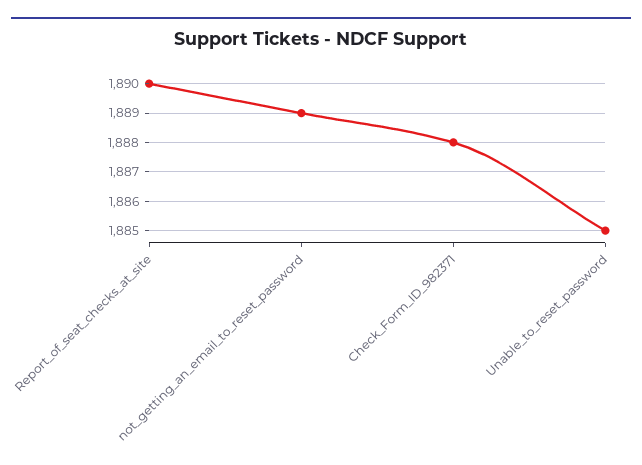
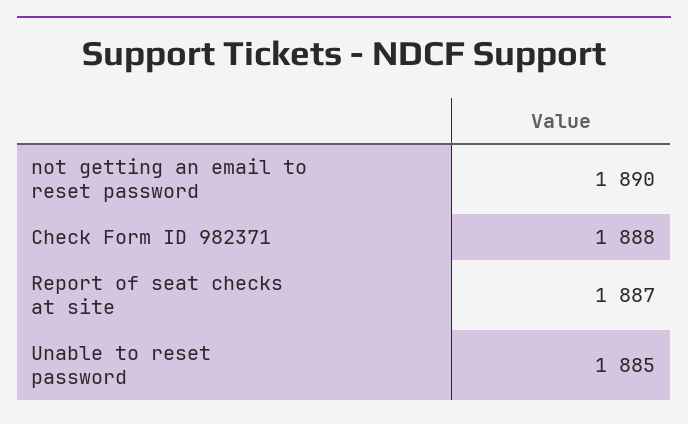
  {
-   "Report_of_seat_checks_at_site": 1890,
+   "Report_of_seat_checks_at_site": 1887,
-   "not_getting_an_email_to_reset_password": 1889,
+   "not_getting_an_email_to_reset_password": 1890,
    "Check_Form_ID_982371": 1888,
    "Unable_to_reset_password": 1885
  }

